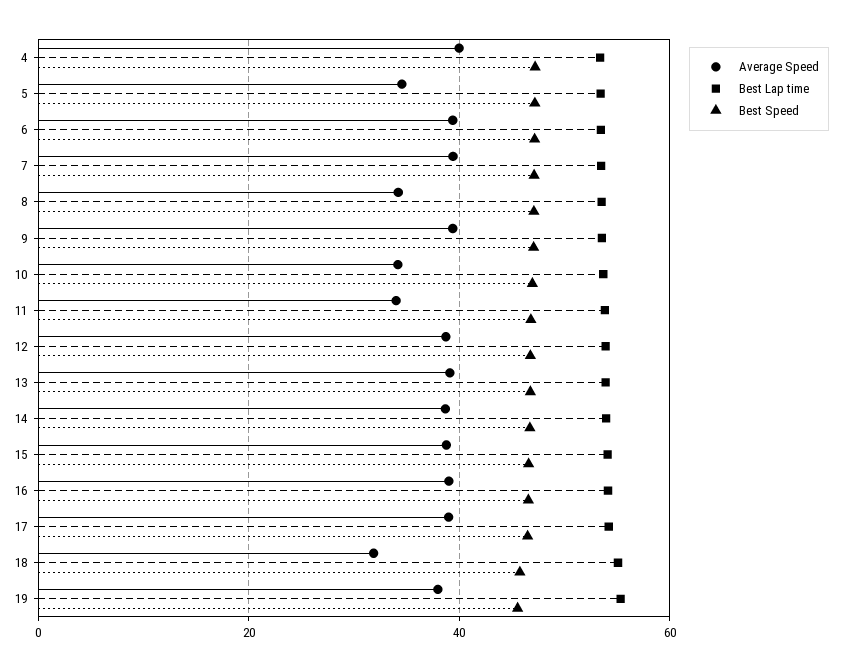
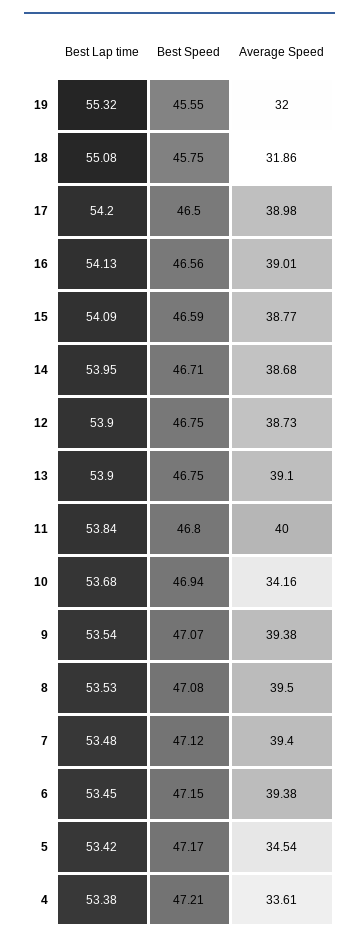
  {
    "Average Speed": {
-     "4": 40,
+     "4": 33.61,
      "5": 34.54,
      "6": 39.38,
      "7": 39.4,
-     "8": 34,
+     "8": 39.5,
      "9": 39.38,
      "10": 34.16,
-     "11": 34,
+     "11": 40,
      "12": 38.73,
      "13": 39.1,
      "14": 38.68,
      "15": 38.77,
      "16": 39.01,
      "17": 38.98,
      "18": 31.86,
-     "19": 38
+     "19": 32
    },
    "Best Lap time": {
      "4": 53.38,
      "5": 53.42,
      "6": 53.45,
      "7": 53.48,
      "8": 53.53,
      "9": 53.54,
      "10": 53.68,
      "11": 53.84,
      "12": 53.9,
      "13": 53.9,
      "14": 53.95,
      "15": 54.09,
      "16": 54.13,
      "17": 54.2,
      "18": 55.08,
      "19": 55.32
    },
    "Best Speed": {
      "4": 47.21,
      "5": 47.17,
      "6": 47.15,
      "7": 47.12,
      "8": 47.08,
      "9": 47.07,
      "10": 46.94,
      "11": 46.8,
      "12": 46.75,
      "13": 46.75,
      "14": 46.71,
      "15": 46.59,
      "16": 46.56,
      "17": 46.5,
      "18": 45.75,
      "19": 45.55
    }
  }

